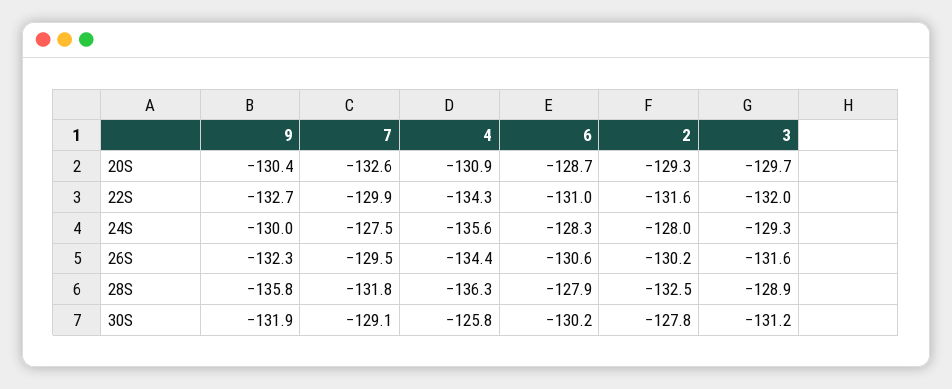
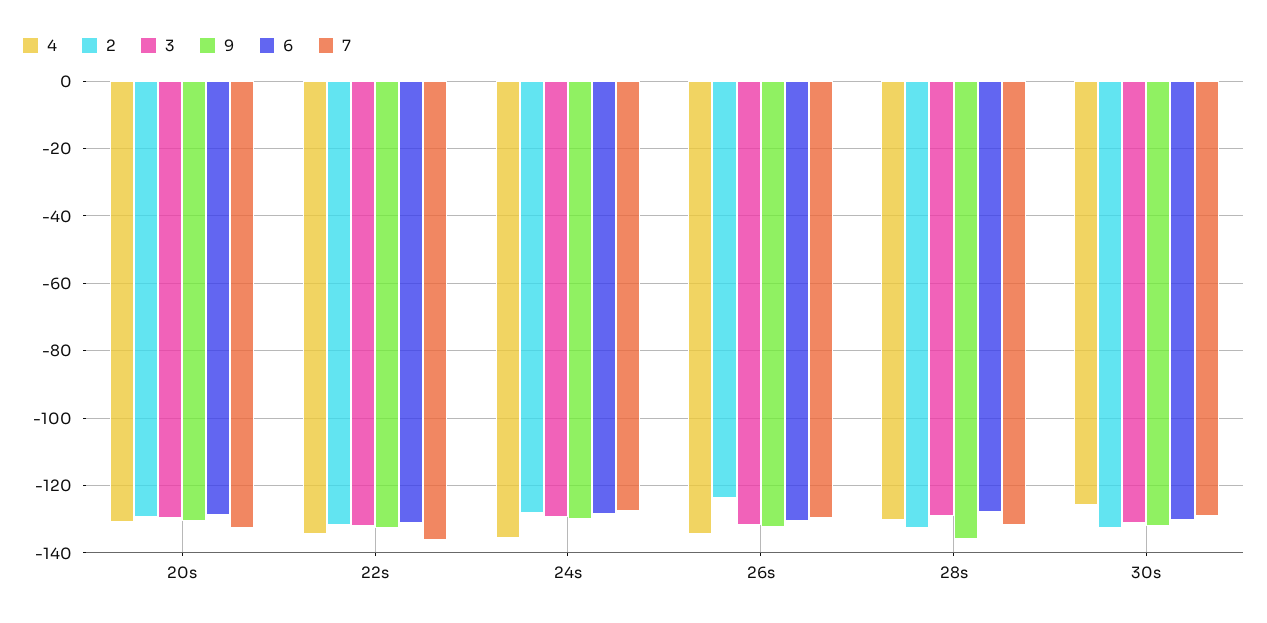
  {
    "9": {
      "20S": -130.4,
      "22S": -132.7,
      "24S": -130,
      "26S": -132.3,
      "28S": -135.8,
      "30S": -131.9
    },
    "7": {
      "20S": -132.6,
-     "22S": -129.9,
+     "22S": -136,
      "24S": -127.5,
      "26S": -129.5,
      "28S": -131.8,
      "30S": -129.1
    },
    "4": {
      "20S": -130.9,
      "22S": -134.3,
      "24S": -135.6,
      "26S": -134.4,
-     "28S": -136.3,
+     "28S": -130,
      "30S": -125.8
    },
    "6": {
      "20S": -128.7,
      "22S": -131,
      "24S": -128.3,
      "26S": -130.6,
      "28S": -127.9,
      "30S": -130.2
    },
    "2": {
      "20S": -129.3,
      "22S": -131.6,
      "24S": -128,
-     "26S": -130.2,
+     "26S": -124,
      "28S": -132.5,
-     "30S": -127.8
+     "30S": -132
    },
    "3": {
      "20S": -129.7,
      "22S": -132,
      "24S": -129.3,
      "26S": -131.6,
      "28S": -128.9,
      "30S": -131.2
    }
  }

